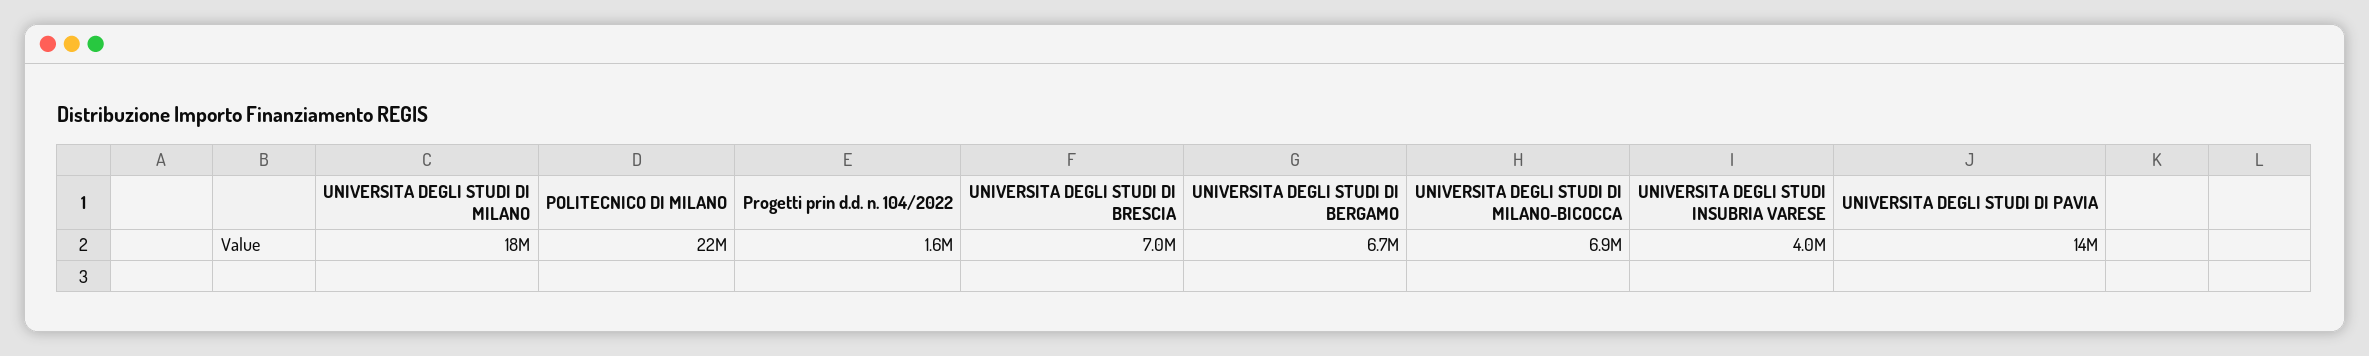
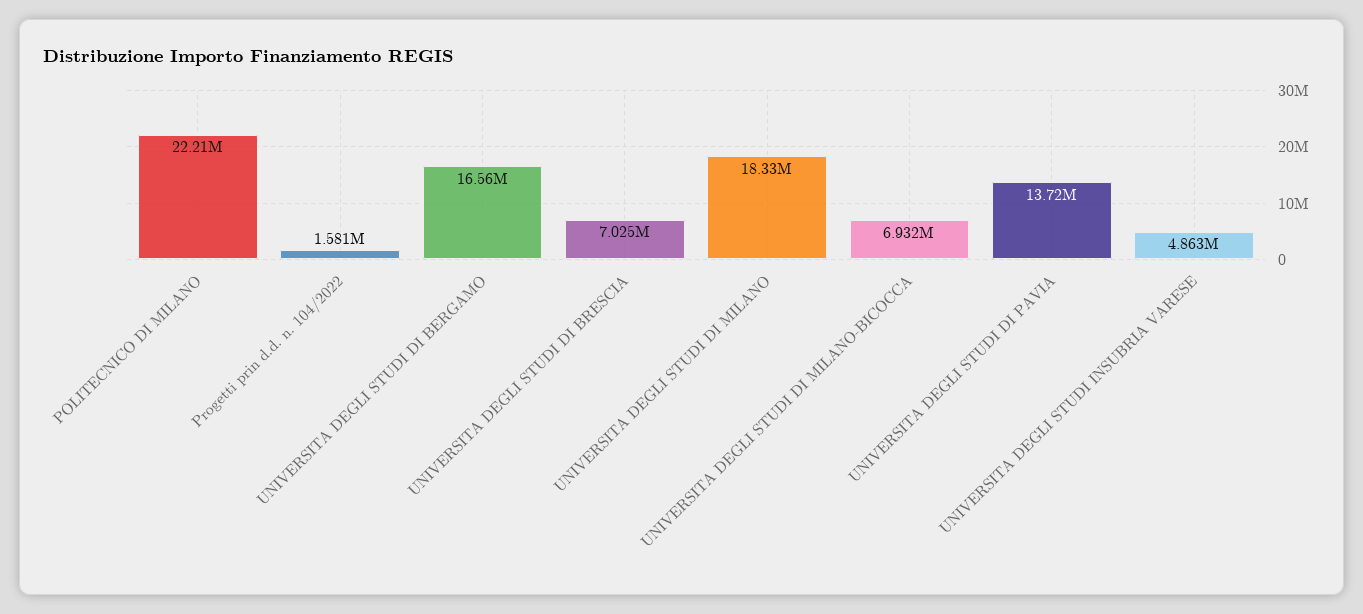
  {
    "UNIVERSITA DEGLI STUDI DI MILANO": 18330000,
    "POLITECNICO DI MILANO": 22210000,
    "Progetti prin d.d. n. 104/2022": 1581000,
    "UNIVERSITA DEGLI STUDI DI BRESCIA": 7025000,
-   "UNIVERSITA DEGLI STUDI DI BERGAMO": 6700000,
+   "UNIVERSITA DEGLI STUDI DI BERGAMO": 16560000,
    "UNIVERSITA DEGLI STUDI DI MILANO-BICOCCA": 6932000,
-   "UNIVERSITA DEGLI STUDI INSUBRIA VARESE": 4000000,
+   "UNIVERSITA DEGLI STUDI INSUBRIA VARESE": 4863000,
    "UNIVERSITA DEGLI STUDI DI PAVIA": 13720000
  }

